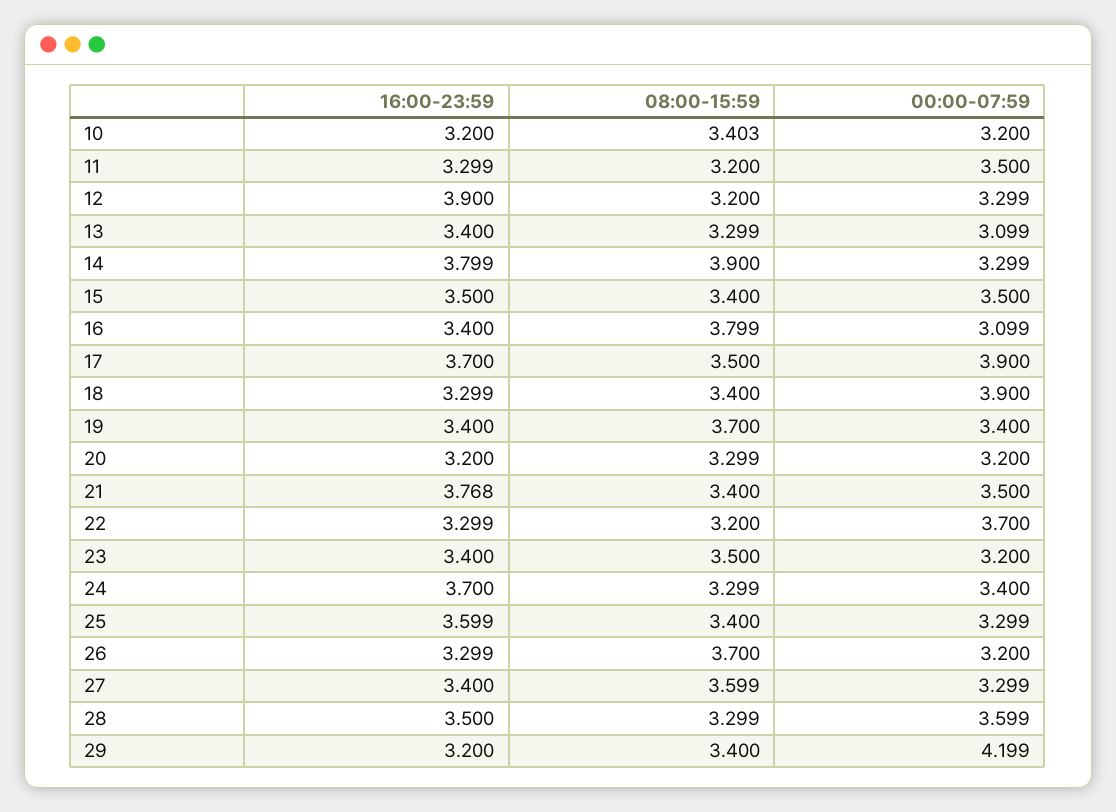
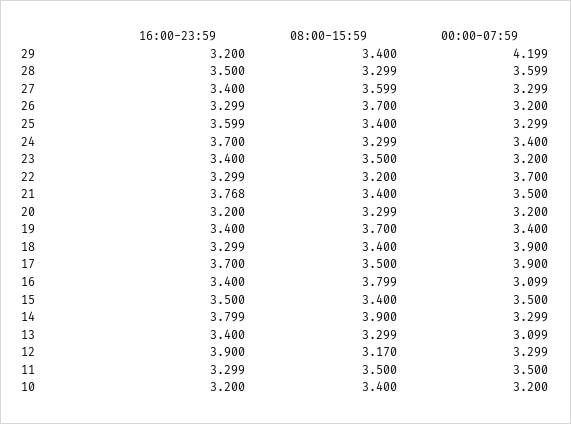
  {
    "16:00-23:59": {
      "10": 3.2,
      "11": 3.299,
      "12": 3.9,
      "13": 3.4,
      "14": 3.799,
      "15": 3.5,
      "16": 3.4,
      "17": 3.7,
      "18": 3.299,
      "19": 3.4,
      "20": 3.2,
      "21": 3.768,
      "22": 3.299,
      "23": 3.4,
      "24": 3.7,
      "25": 3.599,
      "26": 3.299,
      "27": 3.4,
      "28": 3.5,
      "29": 3.2
    },
    "08:00-15:59": {
-     "10": 3.403,
+     "10": 3.4,
-     "11": 3.2,
+     "11": 3.5,
-     "12": 3.2,
+     "12": 3.17,
      "13": 3.299,
      "14": 3.9,
      "15": 3.4,
      "16": 3.799,
      "17": 3.5,
      "18": 3.4,
      "19": 3.7,
      "20": 3.299,
      "21": 3.4,
      "22": 3.2,
      "23": 3.5,
      "24": 3.299,
      "25": 3.4,
      "26": 3.7,
      "27": 3.599,
      "28": 3.299,
      "29": 3.4
    },
    "00:00-07:59": {
      "10": 3.2,
      "11": 3.5,
      "12": 3.299,
      "13": 3.099,
      "14": 3.299,
      "15": 3.5,
      "16": 3.099,
      "17": 3.9,
      "18": 3.9,
      "19": 3.4,
      "20": 3.2,
      "21": 3.5,
      "22": 3.7,
      "23": 3.2,
      "24": 3.4,
      "25": 3.299,
      "26": 3.2,
      "27": 3.299,
      "28": 3.599,
      "29": 4.199
    }
  }

